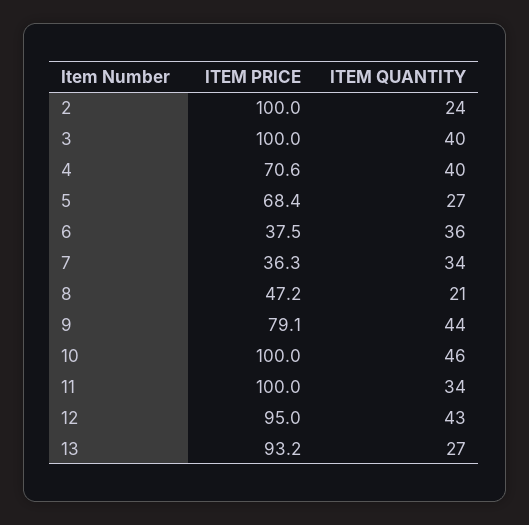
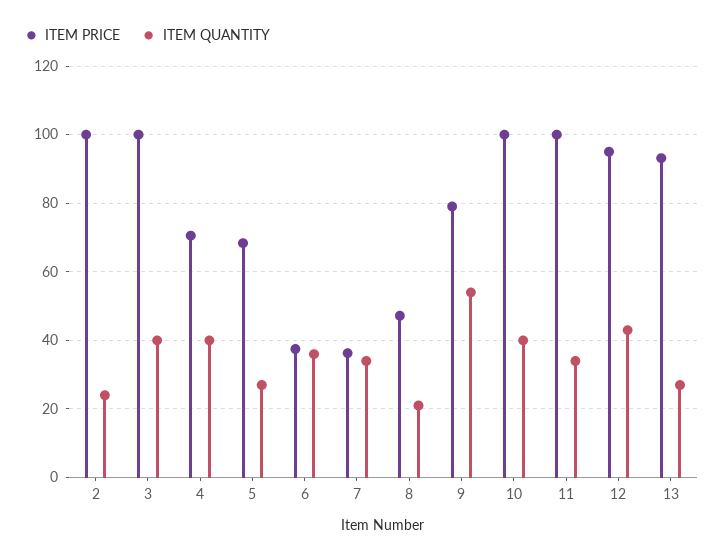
  {
    "ITEM PRICE": {
      "2": 100,
      "3": 100,
      "4": 70.6,
      "5": 68.4,
      "6": 37.5,
      "7": 36.3,
      "8": 47.2,
      "9": 79.1,
      "10": 100,
      "11": 100,
      "12": 95,
      "13": 93.2
    },
    "ITEM QUANTITY": {
      "2": 24,
      "3": 40,
      "4": 40,
      "5": 27,
      "6": 36,
      "7": 34,
      "8": 21,
-     "9": 44,
+     "9": 54,
-     "10": 46,
+     "10": 40,
      "11": 34,
      "12": 43,
      "13": 27
    }
  }

